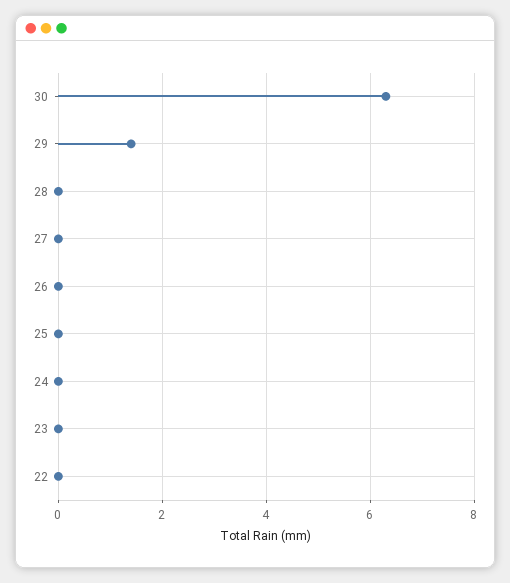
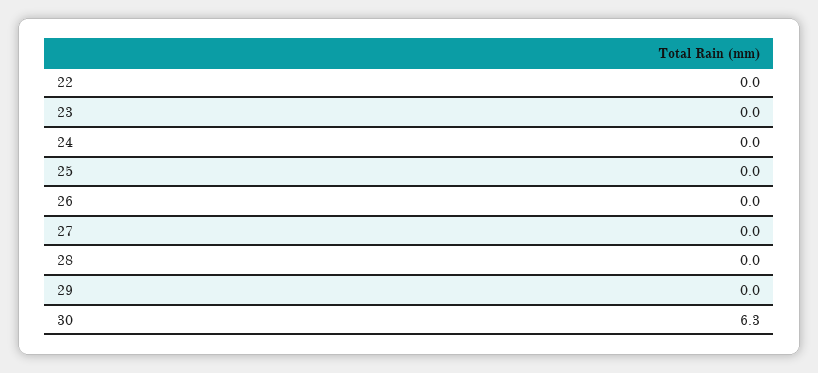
  {
    "30": 6.3,
-   "29": 1.5,
+   "29": 0,
    "28": 0,
    "27": 0,
    "26": 0,
    "25": 0,
    "24": 0,
    "23": 0,
    "22": 0
  }

